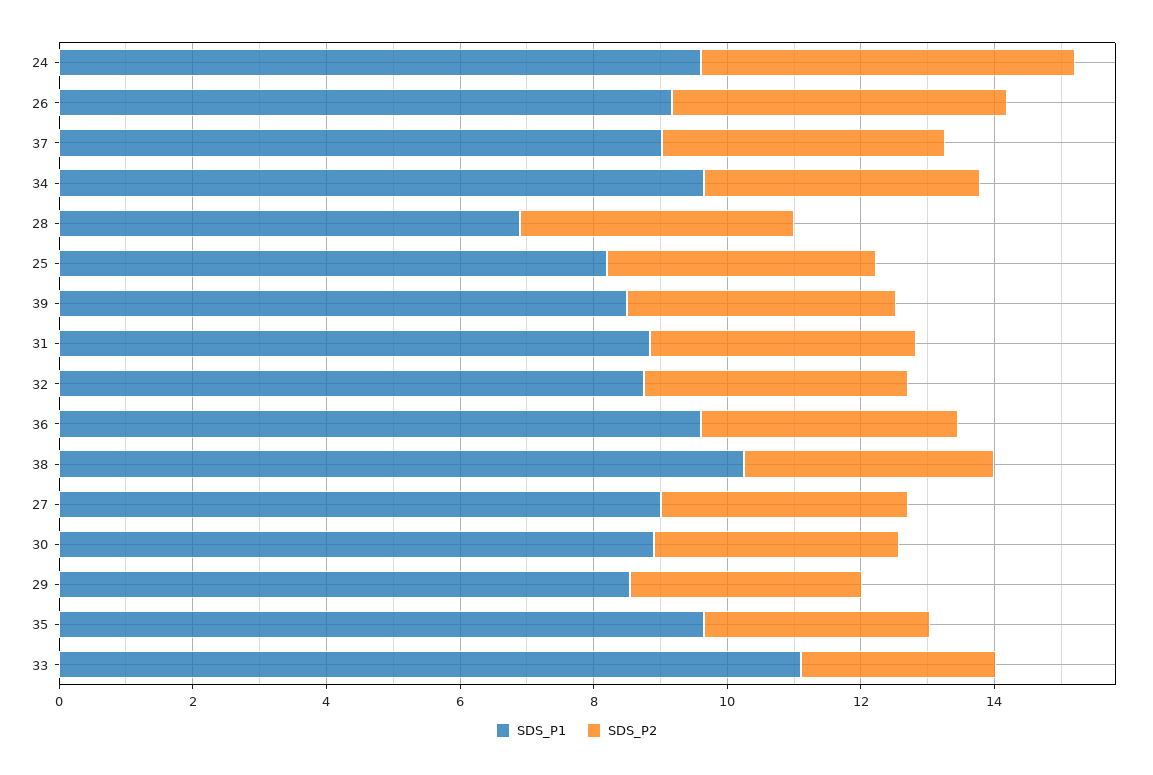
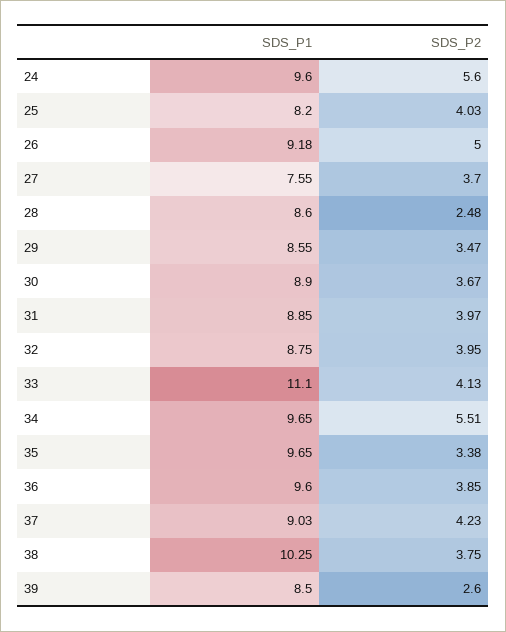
  {
    "SDS_P1": {
      "24": 9.6,
      "26": 9.18,
      "37": 9.03,
      "34": 9.65,
-     "28": 7,
+     "28": 8.6,
      "25": 8.2,
      "39": 8.5,
      "31": 8.85,
      "32": 8.75,
      "36": 9.6,
      "38": 10.25,
-     "27": 9,
+     "27": 7.55,
      "30": 8.9,
      "29": 8.55,
      "35": 9.65,
      "33": 11.1
    },
    "SDS_P2": {
      "24": 5.6,
      "26": 5,
      "37": 4.23,
-     "34": 4,
+     "34": 5.51,
-     "28": 4,
+     "28": 2.48,
      "25": 4.03,
-     "39": 4,
+     "39": 2.6,
      "31": 3.97,
      "32": 3.95,
      "36": 3.85,
      "38": 3.75,
      "27": 3.7,
      "30": 3.67,
      "29": 3.47,
      "35": 3.38,
-     "33": 3
+     "33": 4.13
    }
  }

